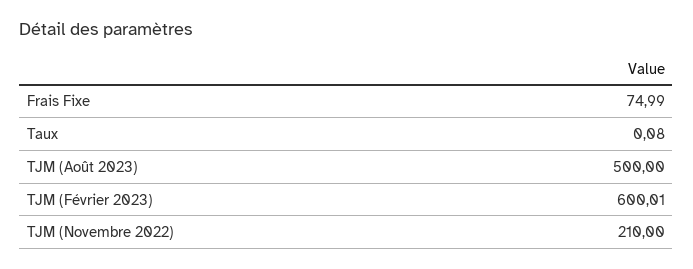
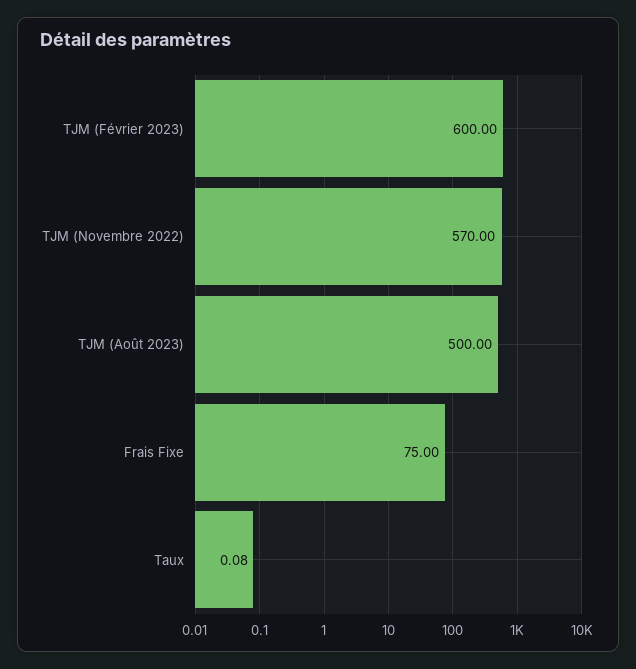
  {
-   "Frais Fixe": 74.99,
+   "Frais Fixe": 75,
    "Taux": 0.08,
    "TJM (Août 2023)": 500,
-   "TJM (Février 2023)": 600.01,
+   "TJM (Février 2023)": 600,
-   "TJM (Novembre 2022)": 210
+   "TJM (Novembre 2022)": 570
  }

